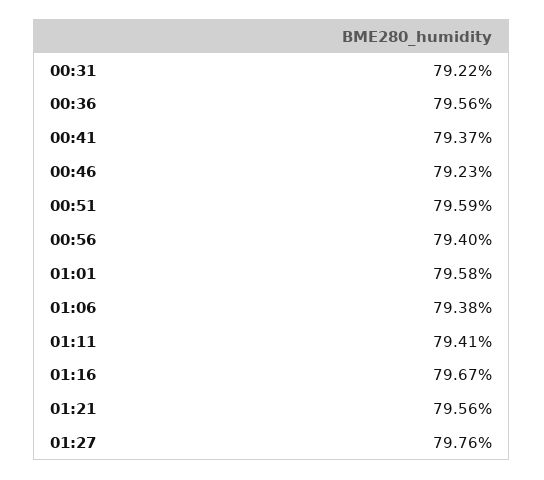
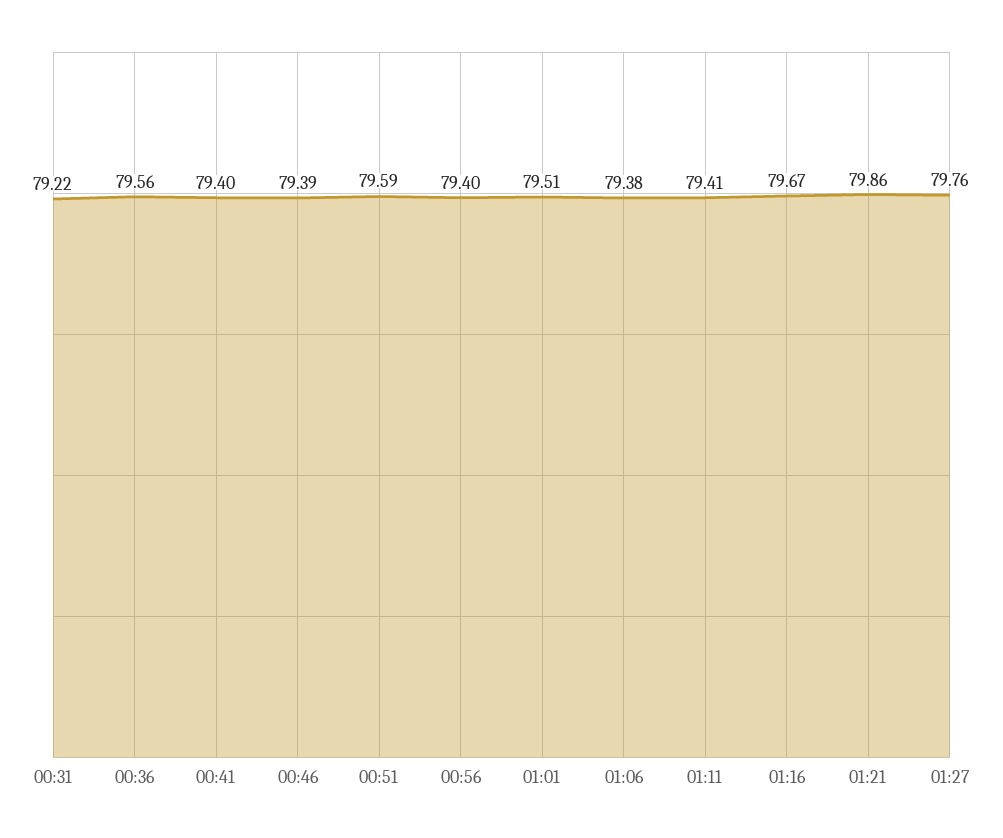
  {
    "00:31": 79.22,
    "00:36": 79.56,
-   "00:41": 79.37,
+   "00:41": 79.4,
-   "00:46": 79.23,
+   "00:46": 79.39,
    "00:51": 79.59,
    "00:56": 79.4,
-   "01:01": 79.58,
+   "01:01": 79.51,
    "01:06": 79.38,
    "01:11": 79.41,
    "01:16": 79.67,
-   "01:21": 79.56,
+   "01:21": 79.86,
    "01:27": 79.76
  }

